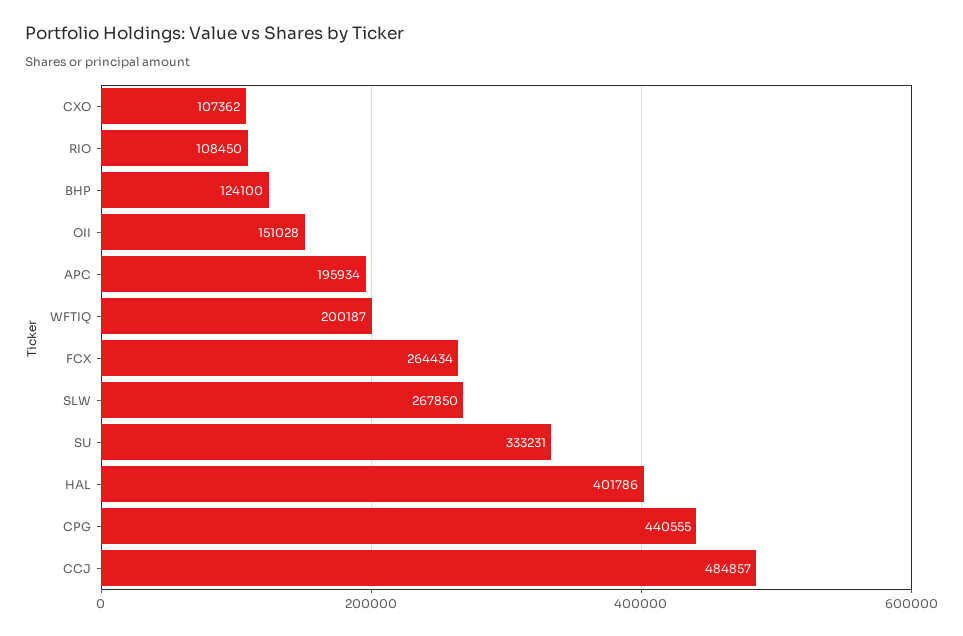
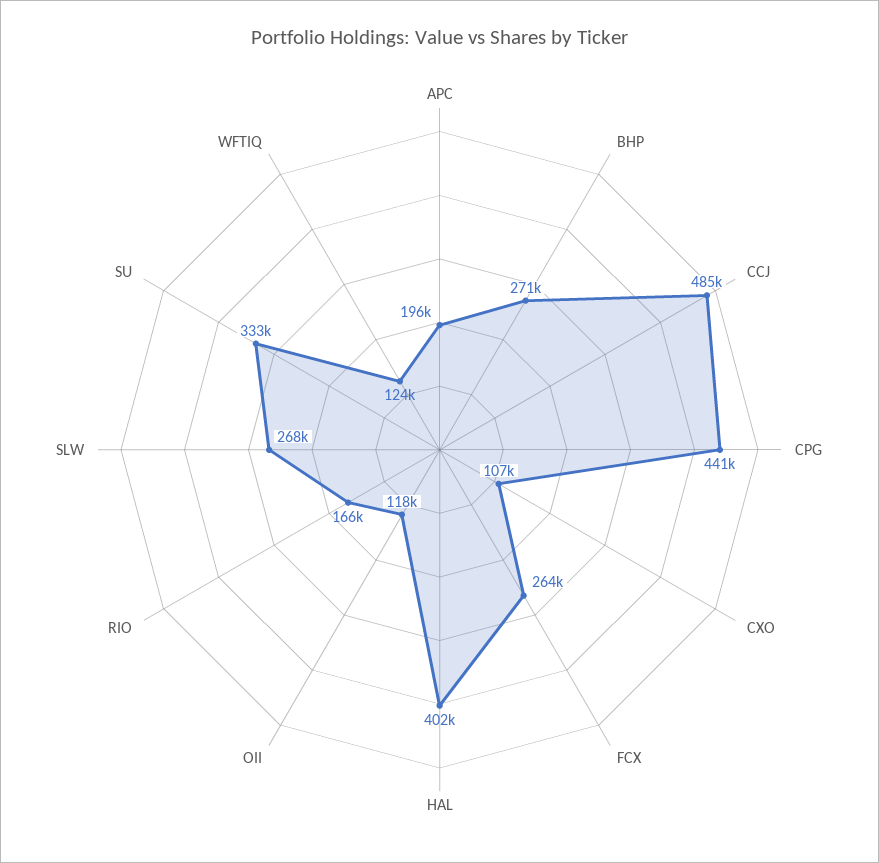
  {
    "CXO": 107362,
-   "RIO": 108450,
+   "RIO": 166000,
-   "BHP": 124100,
+   "BHP": 271000,
-   "OII": 151028,
+   "OII": 118000,
    "APC": 195934,
-   "WFTIQ": 200187,
+   "WFTIQ": 124000,
    "FCX": 264434,
    "SLW": 267850,
    "SU": 333231,
    "HAL": 401786,
    "CPG": 440555,
    "CCJ": 484857
  }

